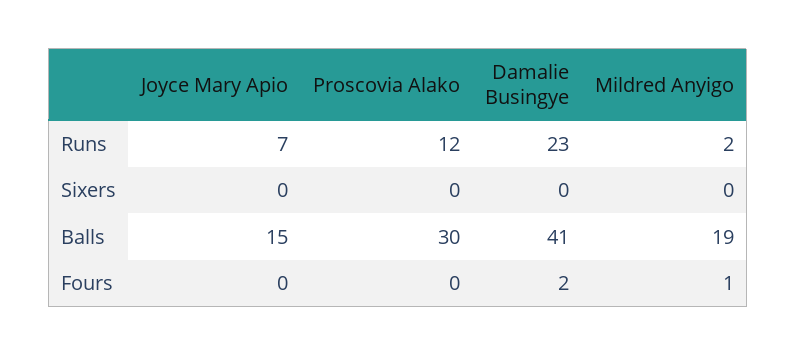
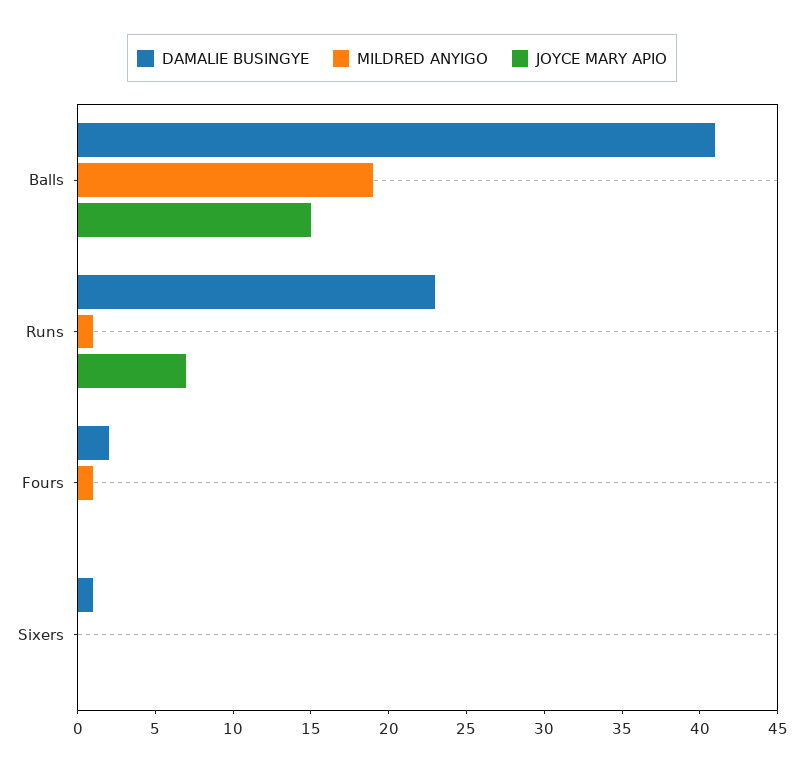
  {
    "Joyce Mary Apio": {
      "Runs": 7,
      "Sixers": 0,
      "Balls": 15,
      "Fours": 0
    },
-   "Proscovia Alako": {
-     "Runs": 12,
-     "Sixers": 0,
-     "Balls": 30,
-     "Fours": 0
-   },
    "Damalie Busingye": {
      "Runs": 23,
-     "Sixers": 0,
+     "Sixers": 1,
      "Balls": 41,
      "Fours": 2
    },
    "Mildred Anyigo": {
-     "Runs": 2,
+     "Runs": 1,
      "Sixers": 0,
      "Balls": 19,
      "Fours": 1
    }
  }

